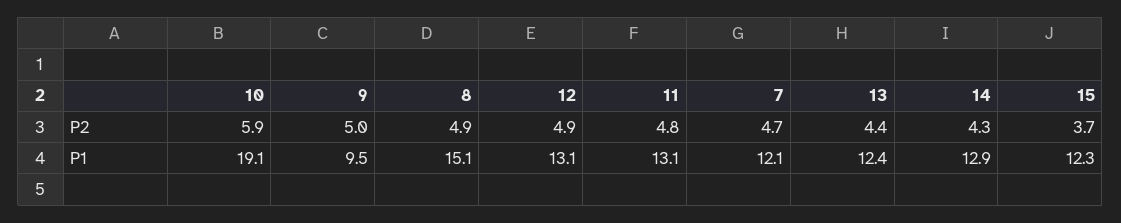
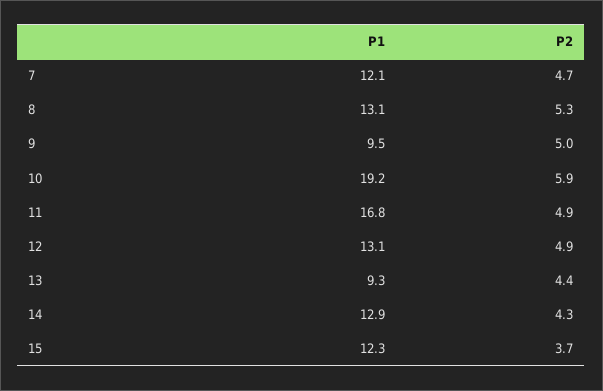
  {
    "10": {
      "P2": 5.9,
-     "P1": 19.1
+     "P1": 19.2
    },
    "9": {
      "P2": 5,
      "P1": 9.5
    },
    "8": {
-     "P2": 4.9,
+     "P2": 5.3,
-     "P1": 15.1
+     "P1": 13.1
    },
    "12": {
      "P2": 4.9,
      "P1": 13.1
    },
    "11": {
-     "P2": 4.8,
+     "P2": 4.9,
-     "P1": 13.1
+     "P1": 16.8
    },
    "7": {
      "P2": 4.7,
      "P1": 12.1
    },
    "13": {
      "P2": 4.4,
-     "P1": 12.4
+     "P1": 9.3
    },
    "14": {
      "P2": 4.3,
      "P1": 12.9
    },
    "15": {
      "P2": 3.7,
      "P1": 12.3
    }
  }

